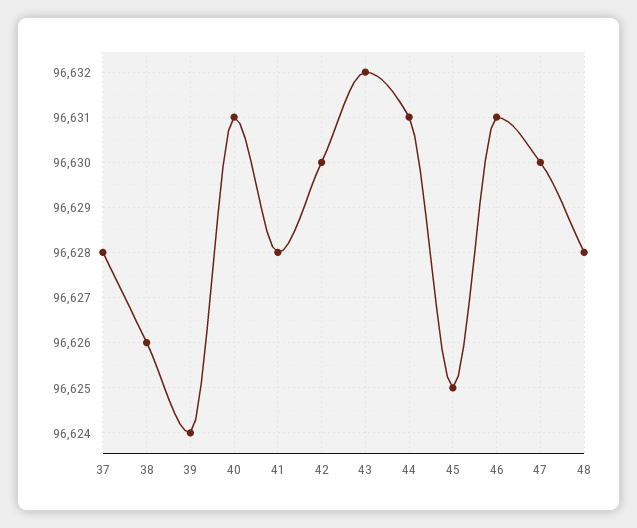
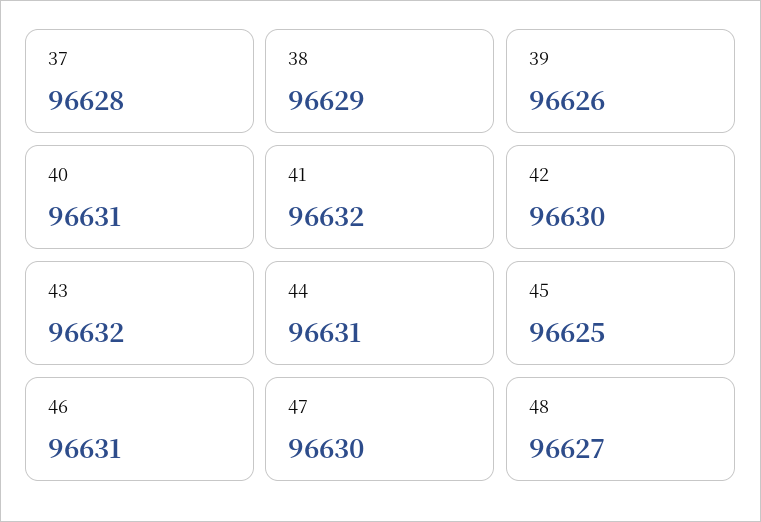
  {
    "37": 96628,
-   "38": 96626,
+   "38": 96629,
-   "39": 96624,
+   "39": 96626,
    "40": 96631,
-   "41": 96628,
+   "41": 96632,
    "42": 96630,
    "43": 96632,
    "44": 96631,
    "45": 96625,
    "46": 96631,
    "47": 96630,
-   "48": 96628
+   "48": 96627
  }

